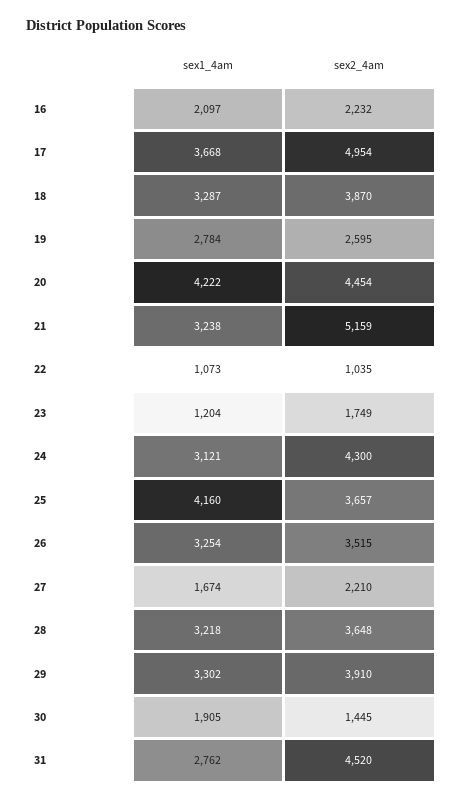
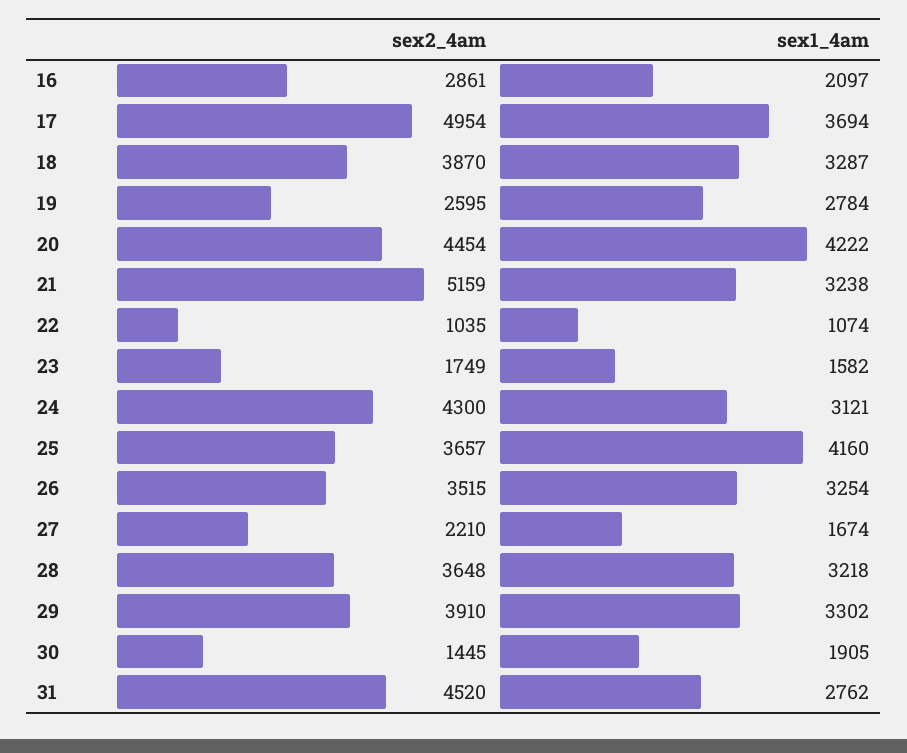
  {
    "sex1_4am": {
      "16": 2097,
-     "17": 3668,
+     "17": 3694,
      "18": 3287,
      "19": 2784,
      "20": 4222,
      "21": 3238,
-     "22": 1073,
+     "22": 1074,
-     "23": 1204,
+     "23": 1582,
      "24": 3121,
      "25": 4160,
      "26": 3254,
      "27": 1674,
      "28": 3218,
      "29": 3302,
      "30": 1905,
      "31": 2762
    },
    "sex2_4am": {
-     "16": 2232,
+     "16": 2861,
      "17": 4954,
      "18": 3870,
      "19": 2595,
      "20": 4454,
      "21": 5159,
      "22": 1035,
      "23": 1749,
      "24": 4300,
      "25": 3657,
      "26": 3515,
      "27": 2210,
      "28": 3648,
      "29": 3910,
      "30": 1445,
      "31": 4520
    }
  }

